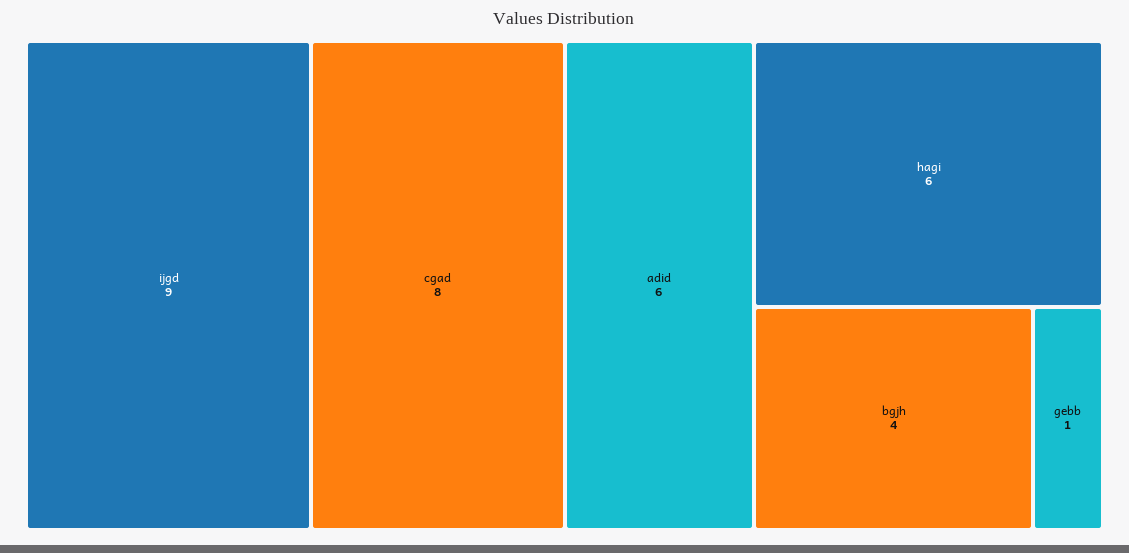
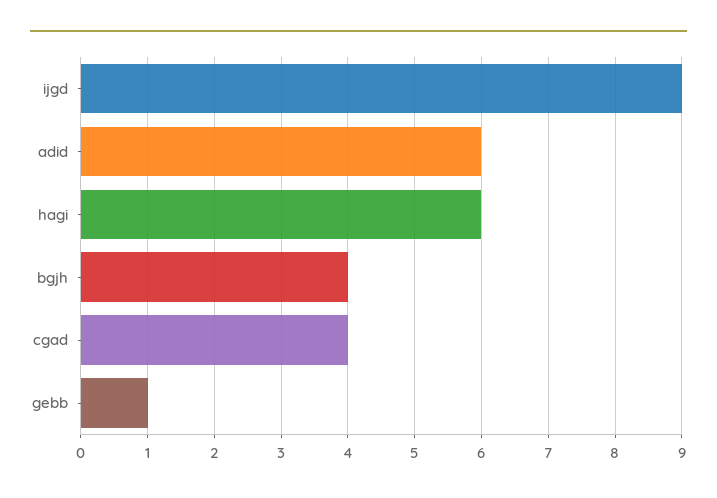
  {
    "ijgd": 9,
-   "cgad": 8,
+   "cgad": 4,
    "adid": 6,
    "hagi": 6,
    "bgjh": 4,
    "gebb": 1
  }

